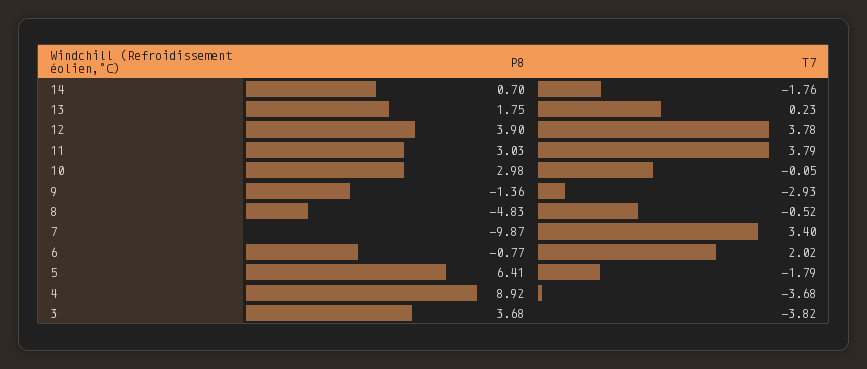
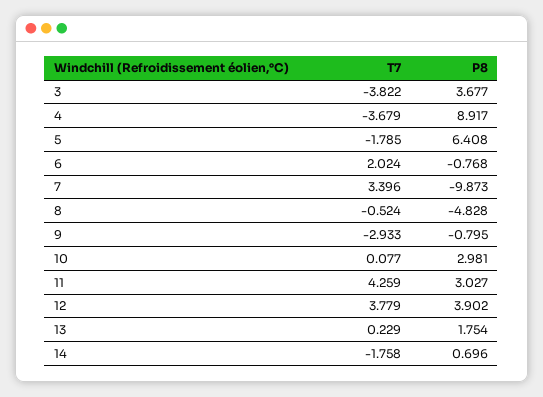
  {
    "P8": {
      "14": 0.696,
      "13": 1.754,
      "12": 3.902,
      "11": 3.027,
      "10": 2.981,
-     "9": -1.36,
+     "9": -0.795,
      "8": -4.828,
      "7": -9.873,
      "6": -0.768,
      "5": 6.408,
      "4": 8.917,
      "3": 3.677
    },
    "T7": {
      "14": -1.758,
      "13": 0.229,
      "12": 3.779,
-     "11": 3.79,
+     "11": 4.259,
-     "10": -0.05,
+     "10": 0.077,
      "9": -2.933,
      "8": -0.524,
      "7": 3.396,
      "6": 2.024,
      "5": -1.785,
      "4": -3.679,
      "3": -3.822
    }
  }

